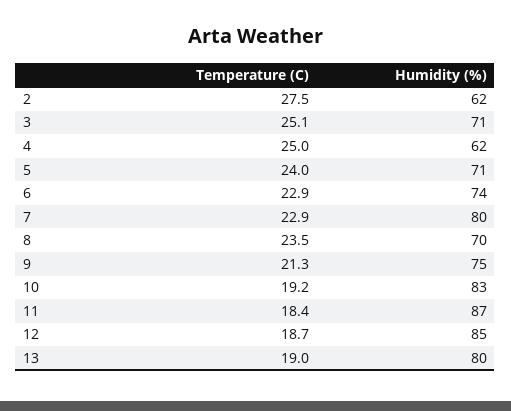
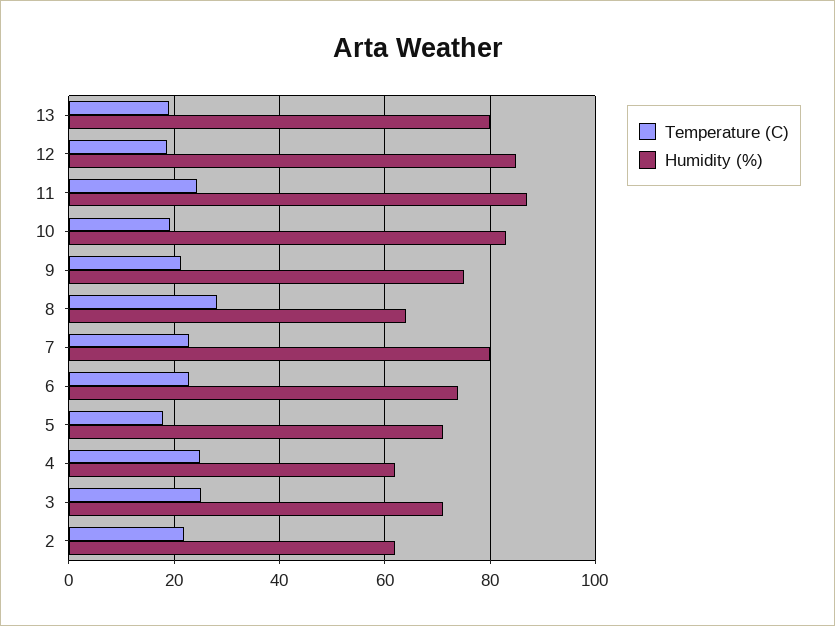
  {
    "Temperature (C)": {
-     "2": 27.5,
+     "2": 22,
      "3": 25.1,
      "4": 25,
-     "5": 24,
+     "5": 18,
      "6": 22.9,
      "7": 22.9,
-     "8": 23.5,
+     "8": 28,
      "9": 21.3,
      "10": 19.2,
-     "11": 18.4,
+     "11": 24,
      "12": 18.7,
      "13": 19
    },
    "Humidity (%)": {
      "2": 62,
      "3": 71,
      "4": 62,
      "5": 71,
      "6": 74,
      "7": 80,
-     "8": 70,
+     "8": 64,
      "9": 75,
      "10": 83,
      "11": 87,
      "12": 85,
      "13": 80
    }
  }

